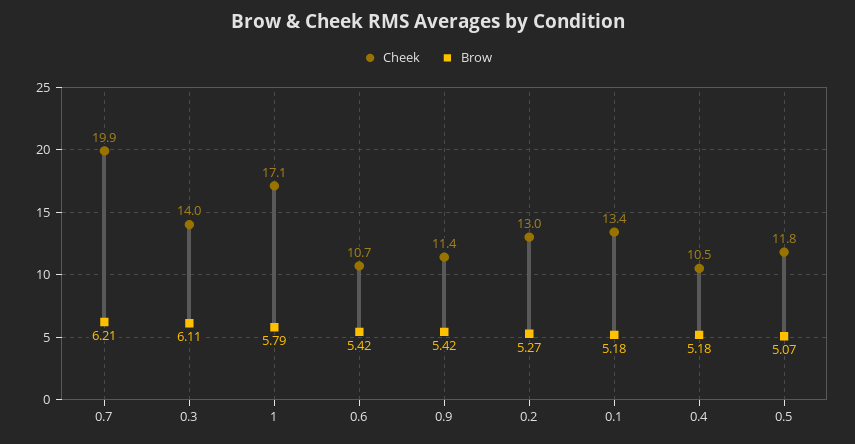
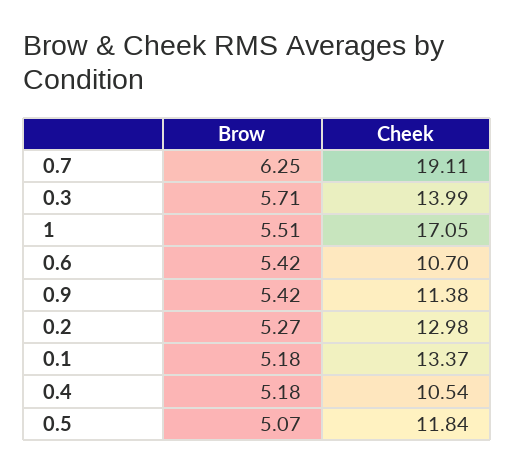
  {
    "Cheek": {
-     "0.7": 19.9,
+     "0.7": 19.11,
      "0.3": 13.99,
      "1": 17.05,
      "0.6": 10.7,
      "0.9": 11.38,
      "0.2": 12.98,
      "0.1": 13.37,
      "0.4": 10.54,
      "0.5": 11.84
    },
    "Brow": {
-     "0.7": 6.21,
+     "0.7": 6.25,
-     "0.3": 6.11,
+     "0.3": 5.71,
-     "1": 5.79,
+     "1": 5.51,
      "0.6": 5.42,
      "0.9": 5.42,
      "0.2": 5.27,
      "0.1": 5.18,
      "0.4": 5.18,
      "0.5": 5.07
    }
  }

